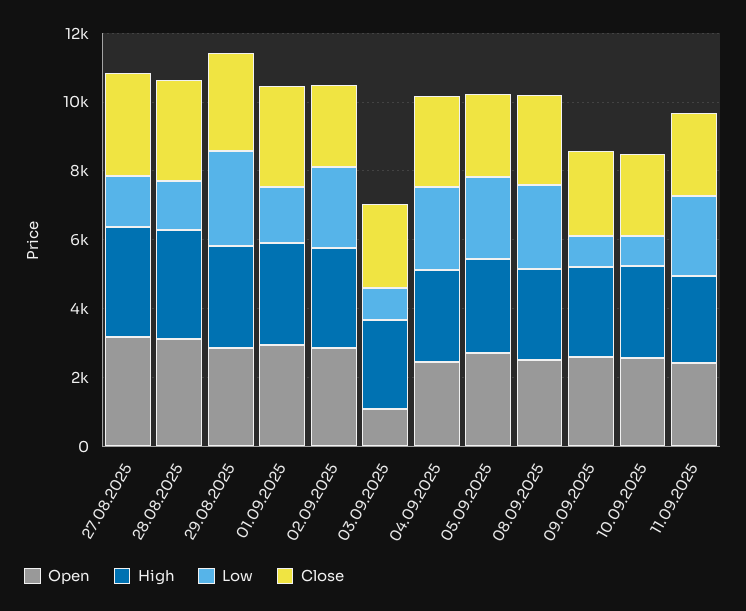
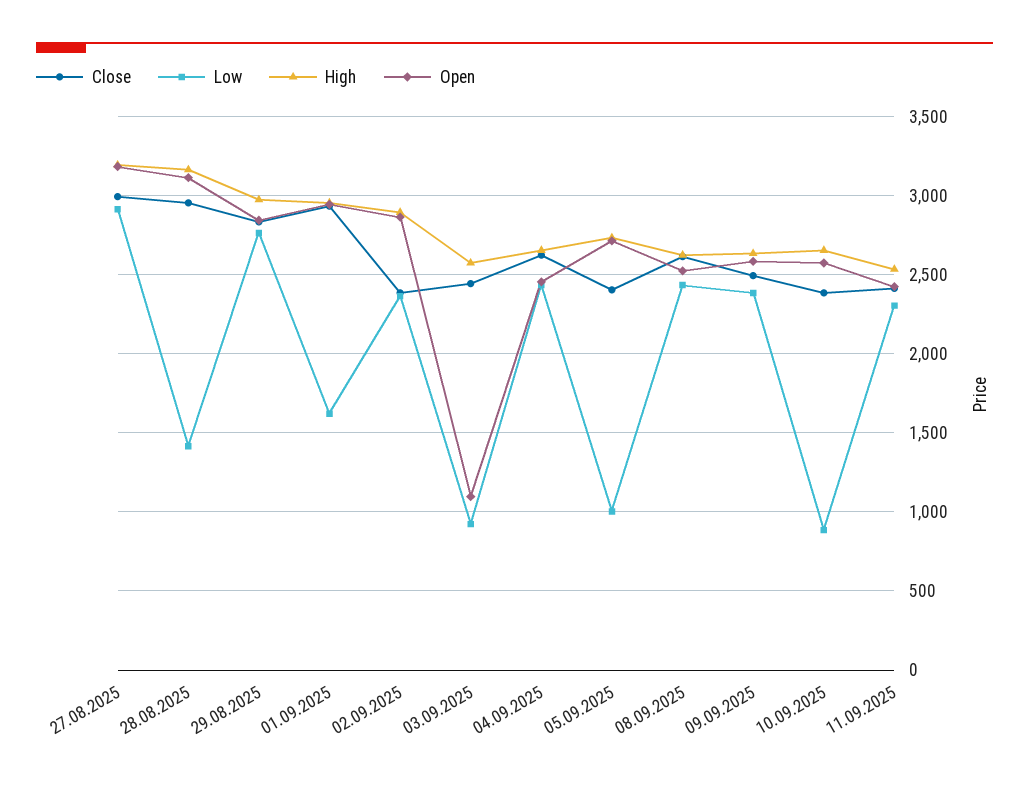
  {
    "Open": {
      "27.08.2025": 3200,
      "28.08.2025": 3100,
      "29.08.2025": 2850,
      "01.09.2025": 2950,
      "02.09.2025": 2850,
      "03.09.2025": 1100,
      "04.09.2025": 2450,
      "05.09.2025": 2700,
      "08.09.2025": 2550,
      "09.09.2025": 2600,
      "10.09.2025": 2600,
      "11.09.2025": 2450
    },
    "High": {
      "27.08.2025": 3200,
      "28.08.2025": 3150,
      "29.08.2025": 3000,
      "01.09.2025": 2950,
      "02.09.2025": 2900,
      "03.09.2025": 2600,
      "04.09.2025": 2650,
      "05.09.2025": 2750,
      "08.09.2025": 2650,
      "09.09.2025": 2650,
      "10.09.2025": 2650,
      "11.09.2025": 2550
    },
    "Low": {
-     "27.08.2025": 1500,
+     "27.08.2025": 2900,
      "28.08.2025": 1400,
      "29.08.2025": 2750,
      "01.09.2025": 1600,
      "02.09.2025": 2350,
      "03.09.2025": 900,
      "04.09.2025": 2450,
-     "05.09.2025": 2500,
+     "05.09.2025": 1000,
      "08.09.2025": 2450,
-     "09.09.2025": 1000,
+     "09.09.2025": 2400,
      "10.09.2025": 900,
      "11.09.2025": 2300
    },
    "Close": {
      "27.08.2025": 3000,
      "28.08.2025": 2950,
      "29.08.2025": 2850,
      "01.09.2025": 2950,
      "02.09.2025": 2400,
      "03.09.2025": 2450,
      "04.09.2025": 2650,
      "05.09.2025": 2400,
      "08.09.2025": 2600,
      "09.09.2025": 2500,
      "10.09.2025": 2400,
      "11.09.2025": 2400
    }
  }

